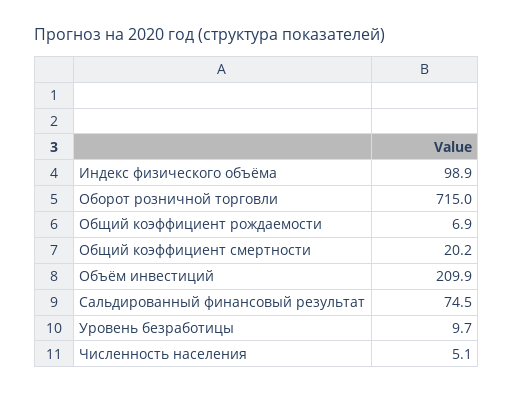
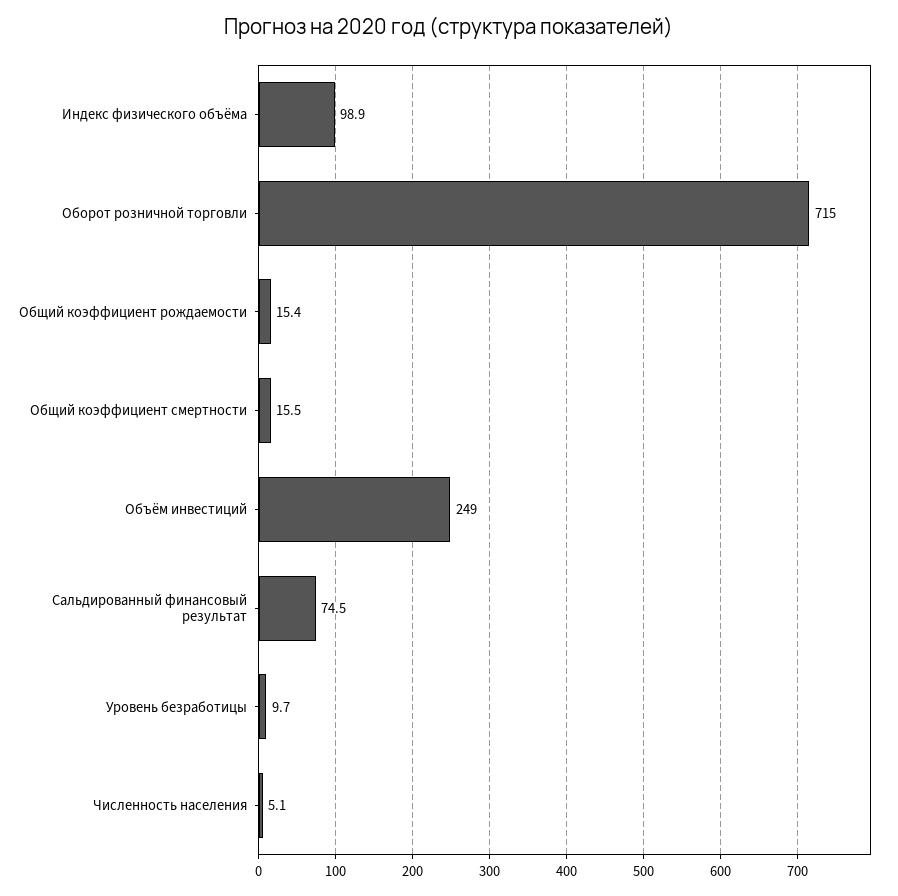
  {
    "Индекс физического объёма": 98.9,
    "Оборот розничной торговли": 715,
-   "Общий коэффициент рождаемости": 6.9,
+   "Общий коэффициент рождаемости": 15.4,
-   "Общий коэффициент смертности": 20.2,
+   "Общий коэффициент смертности": 15.5,
-   "Объём инвестиций": 209.9,
+   "Объём инвестиций": 249,
    "Сальдированный финансовый результат": 74.5,
    "Уровень безработицы": 9.7,
    "Численность населения": 5.1
  }

